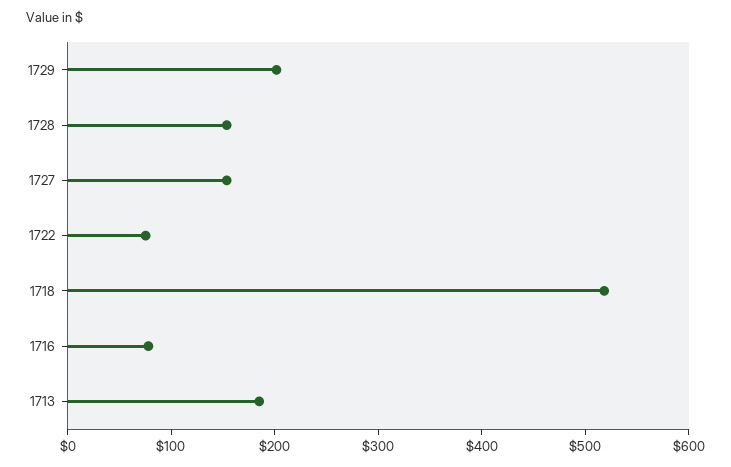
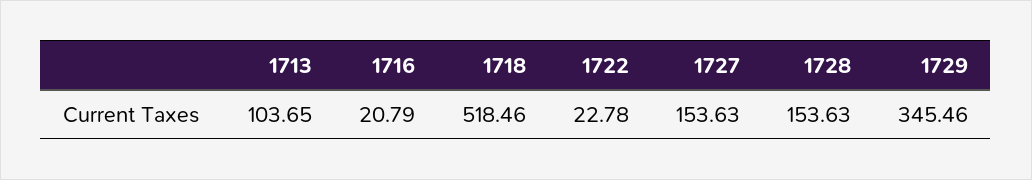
  {
-   "1729": 200,
+   "1729": 345.46,
    "1728": 153.63,
    "1727": 153.63,
-   "1722": 80,
+   "1722": 22.78,
    "1718": 518.46,
-   "1716": 80,
+   "1716": 20.79,
-   "1713": 180
+   "1713": 103.65
  }

